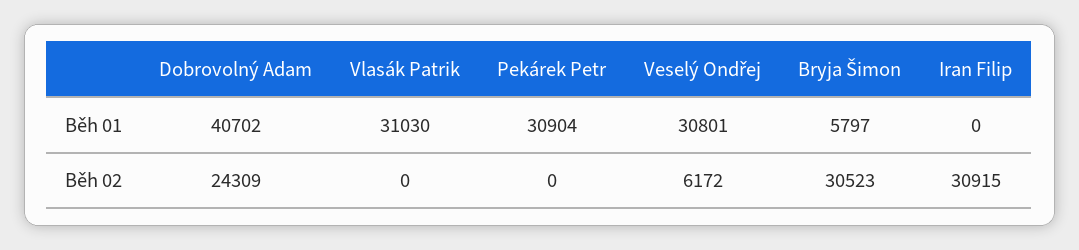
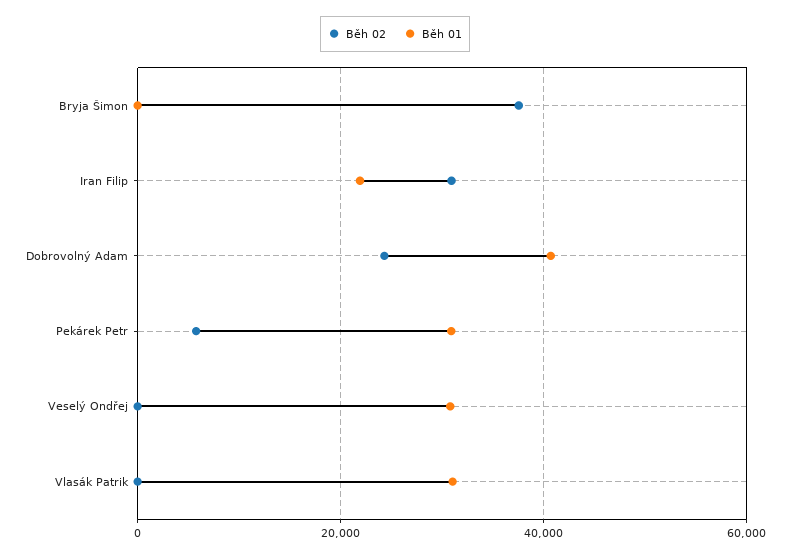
  {
    "Běh 01": {
      "Dobrovolný Adam": 40702,
      "Vlasák Patrik": 31030,
      "Pekárek Petr": 30904,
      "Veselý Ondřej": 30801,
-     "Bryja Šimon": 5797,
+     "Bryja Šimon": 0,
-     "Iran Filip": 0
+     "Iran Filip": 22000
    },
    "Běh 02": {
      "Dobrovolný Adam": 24309,
      "Vlasák Patrik": 0,
-     "Pekárek Petr": 0,
+     "Pekárek Petr": 6000,
-     "Veselý Ondřej": 6172,
+     "Veselý Ondřej": 0,
-     "Bryja Šimon": 30523,
+     "Bryja Šimon": 38000,
      "Iran Filip": 30915
    }
  }

